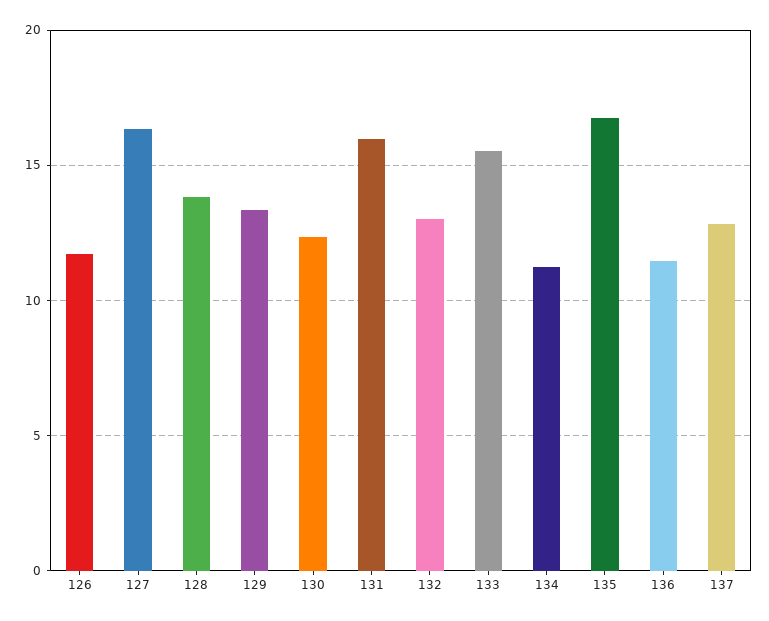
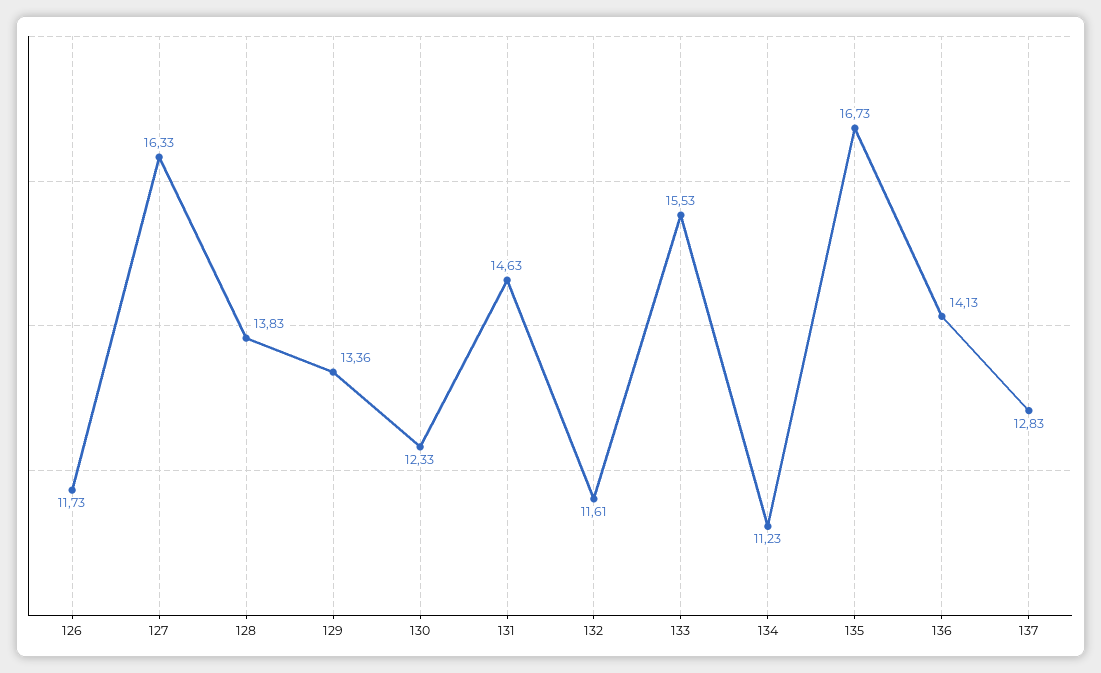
  {
    "126": 11.73,
    "127": 16.33,
    "128": 13.83,
    "129": 13.36,
    "130": 12.33,
-   "131": 16,
+   "131": 14.63,
-   "132": 13,
+   "132": 11.61,
    "133": 15.53,
    "134": 11.23,
    "135": 16.73,
-   "136": 11.5,
+   "136": 14.13,
    "137": 12.83
  }

